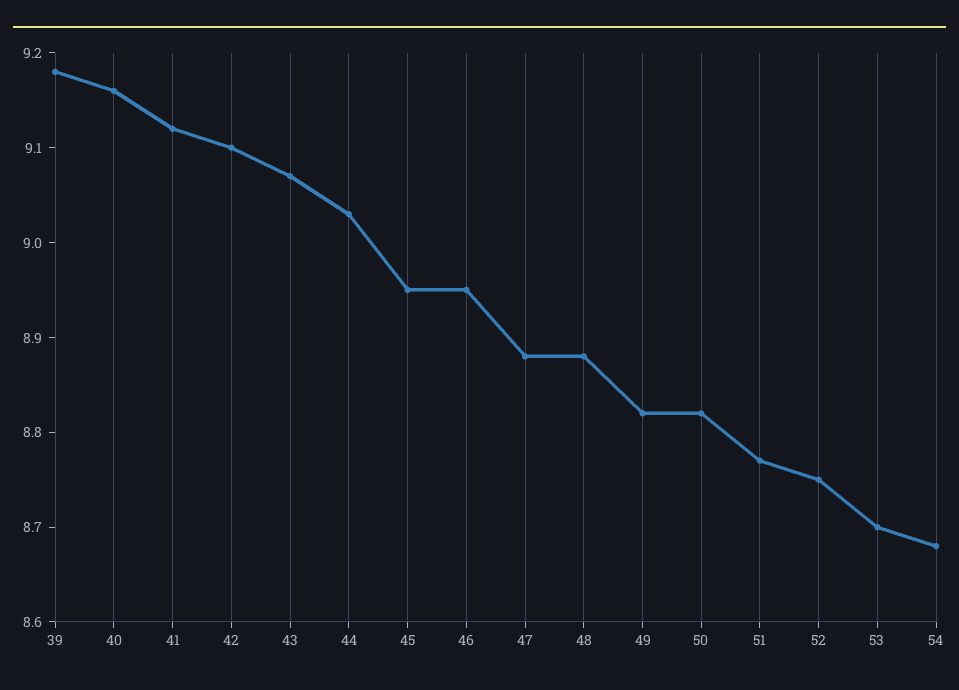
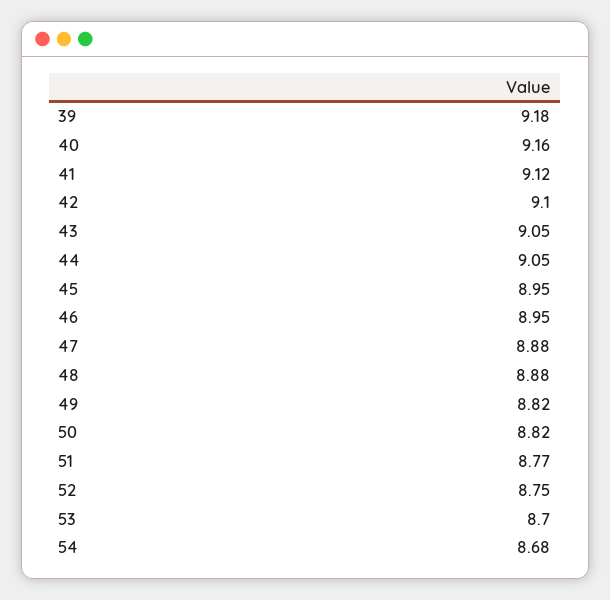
  {
    "39": 9.18,
    "40": 9.16,
    "41": 9.12,
    "42": 9.1,
-   "43": 9.07,
+   "43": 9.05,
-   "44": 9.03,
+   "44": 9.05,
    "45": 8.95,
    "46": 8.95,
    "47": 8.88,
    "48": 8.88,
    "49": 8.82,
    "50": 8.82,
    "51": 8.77,
    "52": 8.75,
    "53": 8.7,
    "54": 8.68
  }

